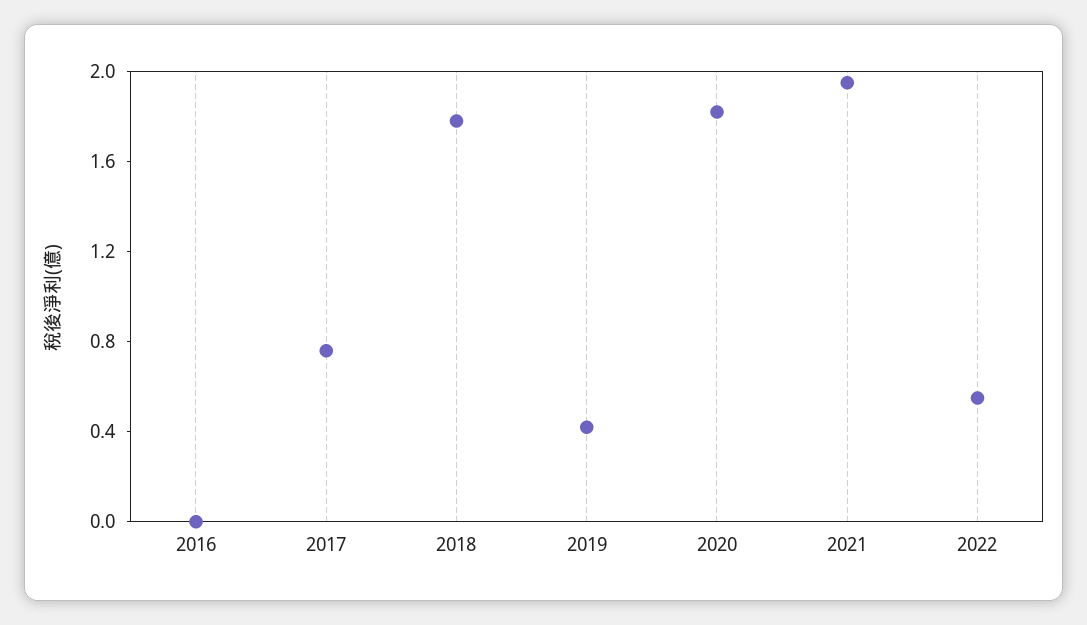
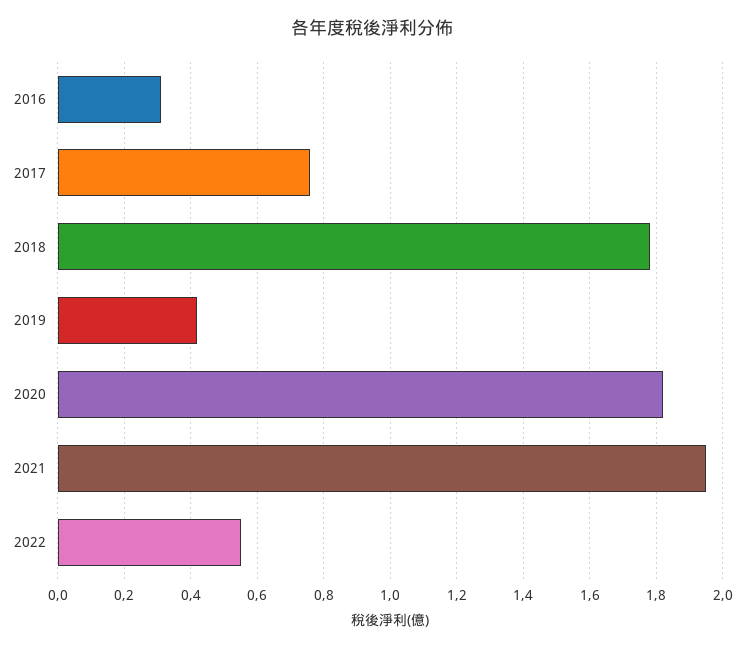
  {
-   "2016": 0,
+   "2016": 0.3,
    "2017": 0.75,
    "2018": 1.8,
    "2019": 0.4,
    "2020": 1.8,
    "2021": 1.95,
    "2022": 0.55
  }

